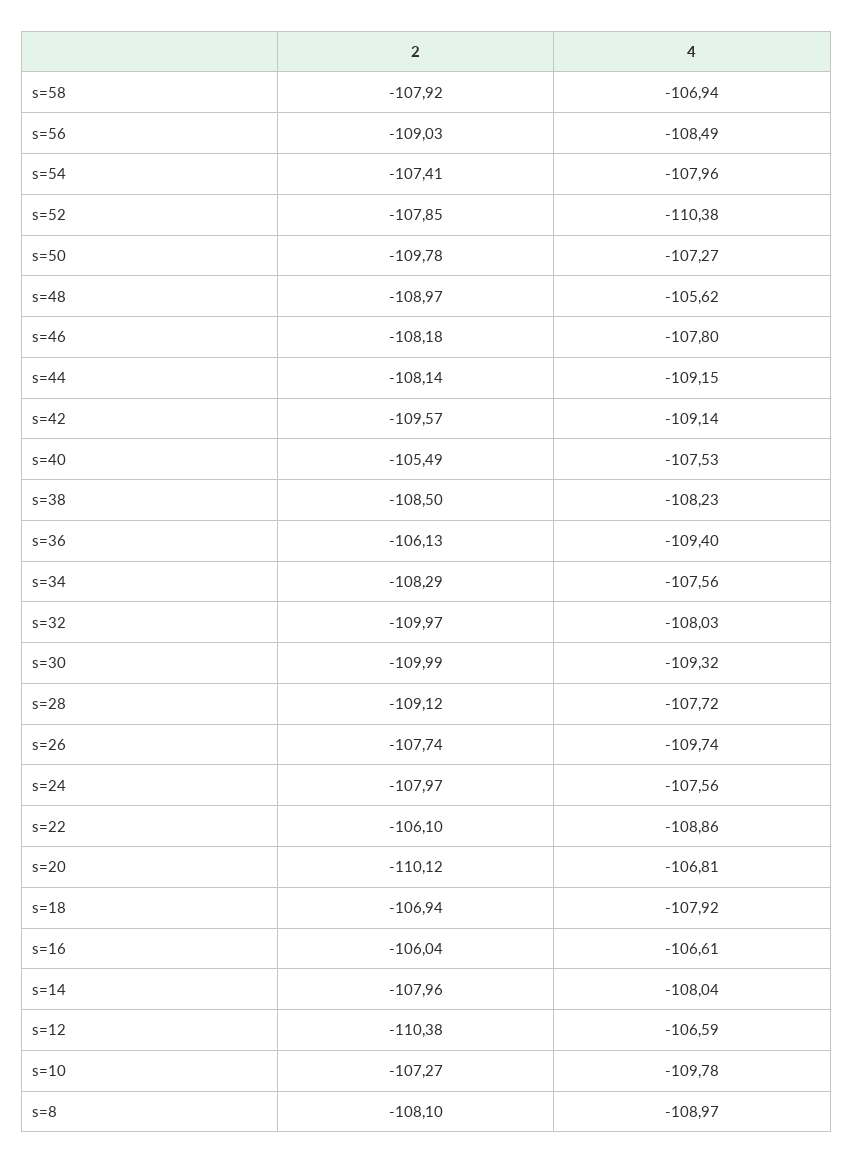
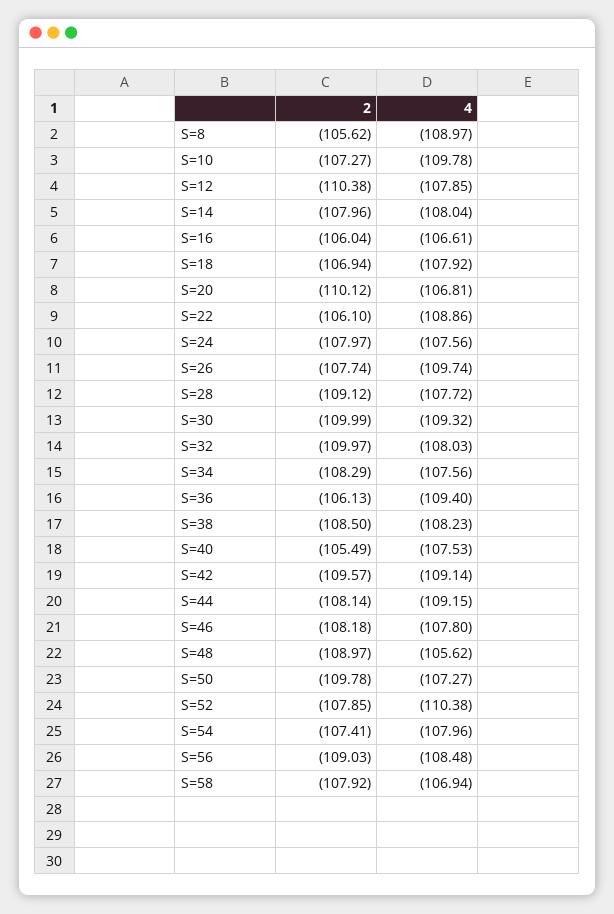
  {
    "2": {
      "s=58": -107.92,
      "s=56": -109.03,
      "s=54": -107.41,
      "s=52": -107.85,
      "s=50": -109.78,
      "s=48": -108.97,
      "s=46": -108.18,
      "s=44": -108.14,
      "s=42": -109.57,
      "s=40": -105.49,
      "s=38": -108.5,
      "s=36": -106.13,
      "s=34": -108.29,
      "s=32": -109.97,
      "s=30": -109.99,
      "s=28": -109.12,
      "s=26": -107.74,
      "s=24": -107.97,
      "s=22": -106.1,
      "s=20": -110.12,
      "s=18": -106.94,
      "s=16": -106.04,
      "s=14": -107.96,
      "s=12": -110.38,
      "s=10": -107.27,
-     "s=8": -108.1
+     "s=8": -105.62
    },
    "4": {
      "s=58": -106.94,
-     "s=56": -108.49,
+     "s=56": -108.48,
      "s=54": -107.96,
      "s=52": -110.38,
      "s=50": -107.27,
      "s=48": -105.62,
      "s=46": -107.8,
      "s=44": -109.15,
      "s=42": -109.14,
      "s=40": -107.53,
      "s=38": -108.23,
      "s=36": -109.4,
      "s=34": -107.56,
      "s=32": -108.03,
      "s=30": -109.32,
      "s=28": -107.72,
      "s=26": -109.74,
      "s=24": -107.56,
      "s=22": -108.86,
      "s=20": -106.81,
      "s=18": -107.92,
      "s=16": -106.61,
      "s=14": -108.04,
-     "s=12": -106.59,
+     "s=12": -107.85,
      "s=10": -109.78,
      "s=8": -108.97
    }
  }

